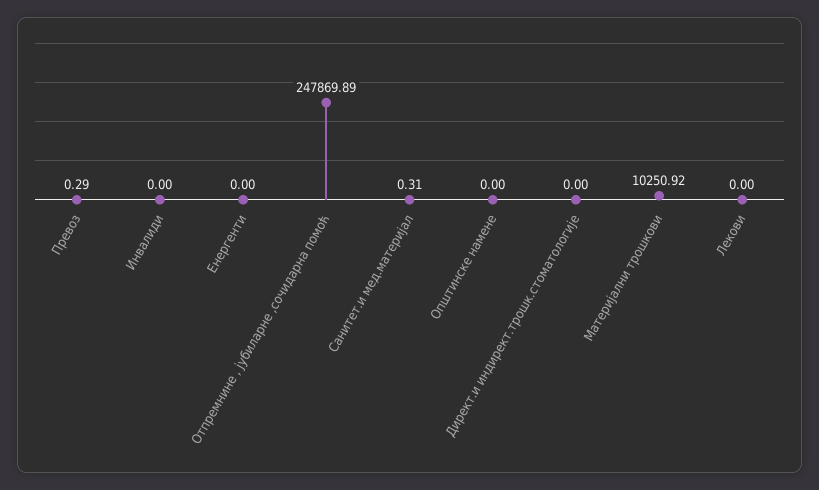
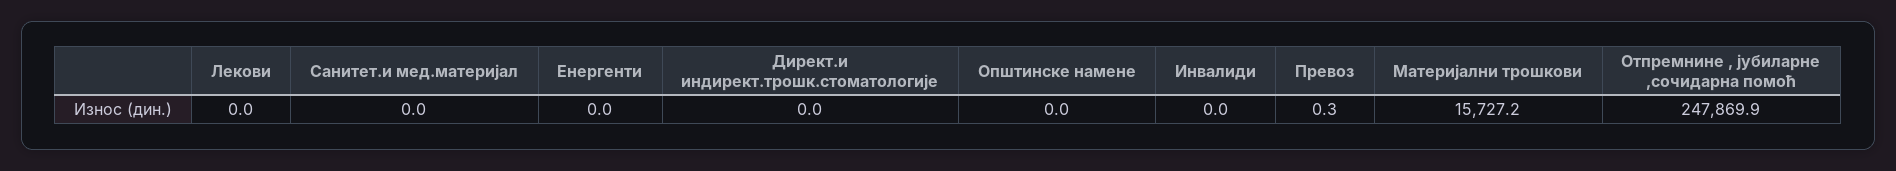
  {
    "Превоз": 0.29,
    "Инвалиди": 0,
    "Енергенти": 0,
    "Отпремнине , јубиларне ,сочидарна помоћ": 247869.89,
-   "Санитет.и мед.материјал": 0.31,
+   "Санитет.и мед.материјал": 0,
    "Општинске намене": 0,
    "Директ.и индирект.трошк.стоматологије": 0,
-   "Материјални трошкови": 10250.92,
+   "Материјални трошкови": 15727.2,
    "Лекови": 0
  }

